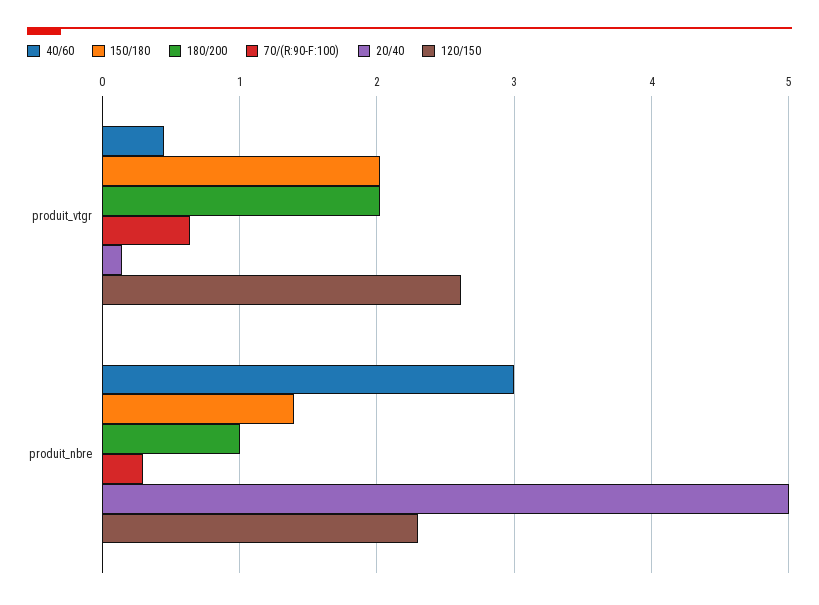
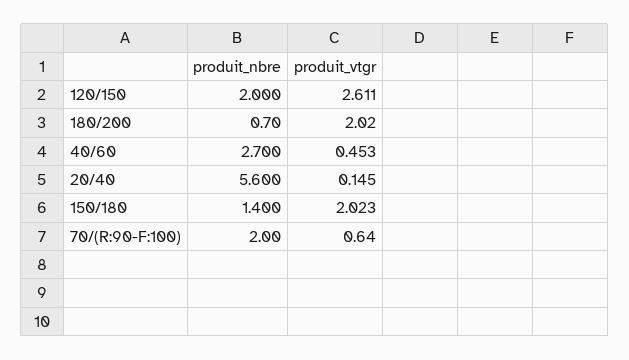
  {
    "40/60": {
      "produit_vtgr": 0.453,
-     "produit_nbre": 3
+     "produit_nbre": 2.7
    },
    "150/180": {
      "produit_vtgr": 2.023,
      "produit_nbre": 1.4
    },
    "180/200": {
      "produit_vtgr": 2.02,
-     "produit_nbre": 1
+     "produit_nbre": 0.7
    },
    "70/(R:90-F:100)": {
      "produit_vtgr": 0.64,
-     "produit_nbre": 0.3
+     "produit_nbre": 2
    },
    "20/40": {
      "produit_vtgr": 0.145,
-     "produit_nbre": 5
+     "produit_nbre": 5.6
    },
    "120/150": {
      "produit_vtgr": 2.611,
-     "produit_nbre": 2.3
+     "produit_nbre": 2
    }
  }

